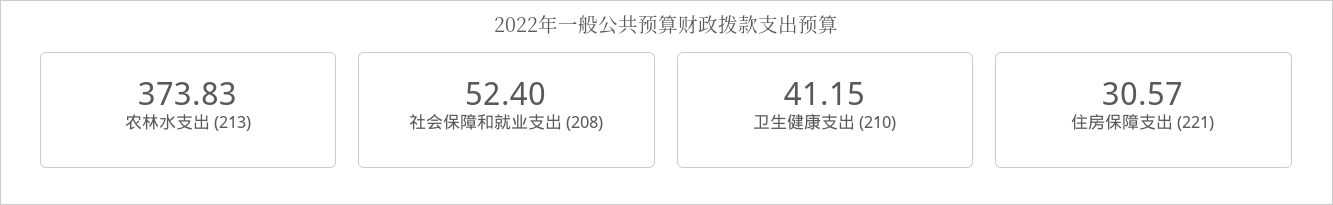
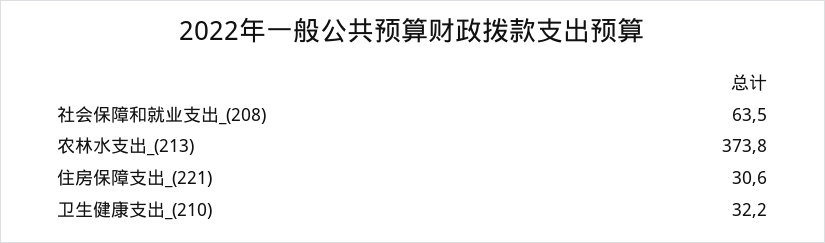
  {
    "农林水支出 (213)": 373.83,
-   "社会保障和就业支出 (208)": 52.4,
+   "社会保障和就业支出 (208)": 63.5,
-   "卫生健康支出 (210)": 41.15,
+   "卫生健康支出 (210)": 32.2,
    "住房保障支出 (221)": 30.57
  }

